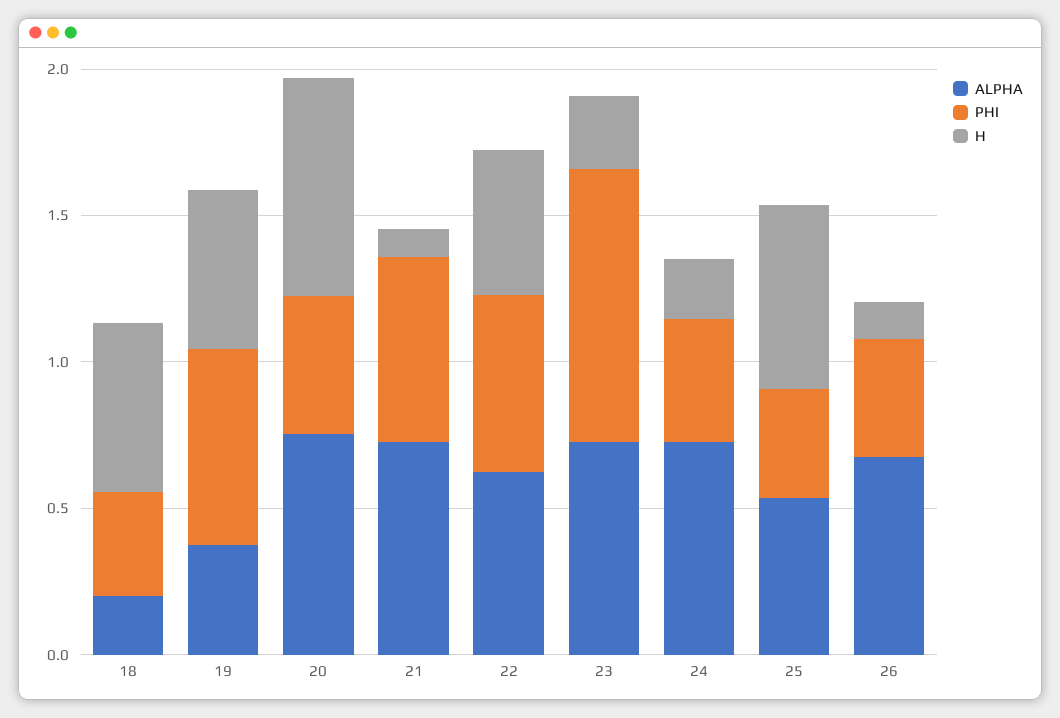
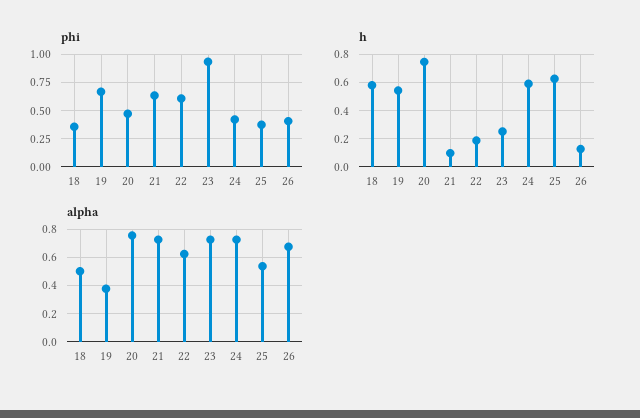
  {
    "ALPHA": {
-     "18": 0.2,
+     "18": 0.5,
      "19": 0.4,
      "20": 0.75,
      "21": 0.75,
      "22": 0.6,
      "23": 0.75,
      "24": 0.75,
      "25": 0.55,
      "26": 0.65
    },
    "PHI": {
      "18": 0.4,
      "19": 0.7,
      "20": 0.5,
      "21": 0.6,
      "22": 0.6,
      "23": 0.9,
      "24": 0.4,
      "25": 0.4,
      "26": 0.4
    },
    "H": {
      "18": 0.6,
      "19": 0.55,
      "20": 0.75,
      "21": 0.1,
-     "22": 0.5,
+     "22": 0.2,
      "23": 0.25,
-     "24": 0.2,
+     "24": 0.6,
      "25": 0.65,
      "26": 0.15
    }
  }

